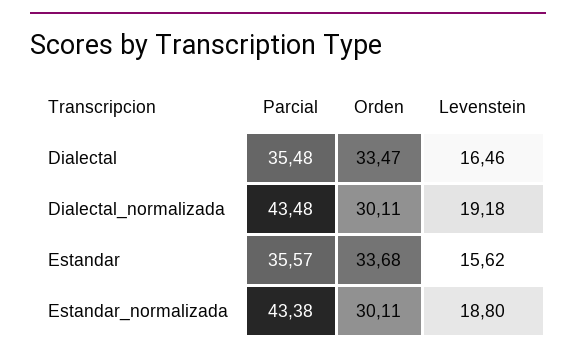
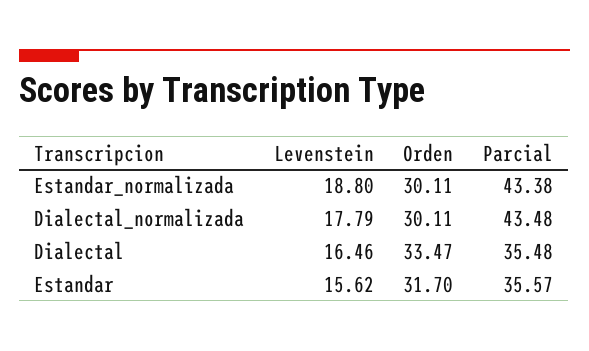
  {
    "Parcial": {
      "Dialectal": 35.48,
      "Dialectal_normalizada": 43.48,
      "Estandar": 35.57,
      "Estandar_normalizada": 43.38
    },
    "Orden": {
      "Dialectal": 33.47,
      "Dialectal_normalizada": 30.11,
-     "Estandar": 33.68,
+     "Estandar": 31.7,
      "Estandar_normalizada": 30.11
    },
    "Levenstein": {
      "Dialectal": 16.46,
-     "Dialectal_normalizada": 19.18,
+     "Dialectal_normalizada": 17.79,
      "Estandar": 15.62,
      "Estandar_normalizada": 18.8
    }
  }

